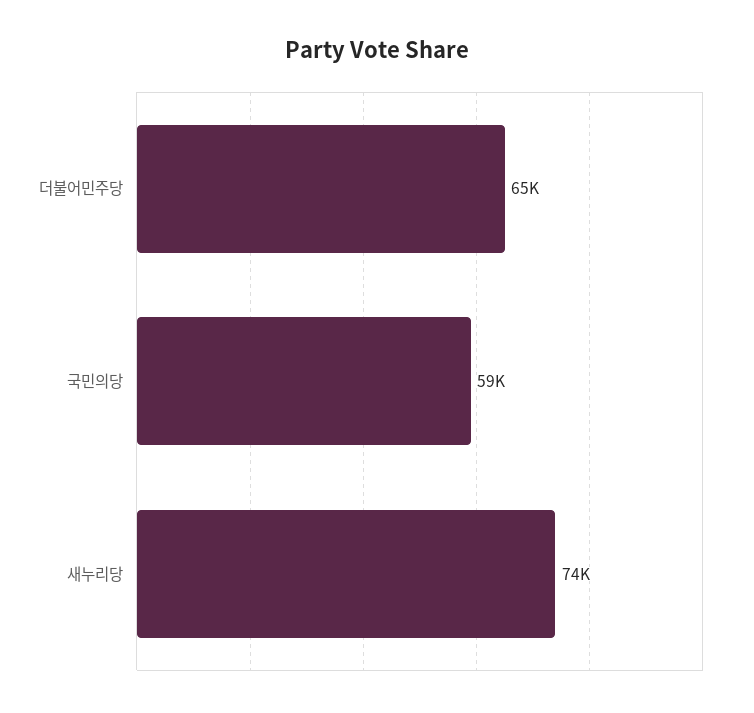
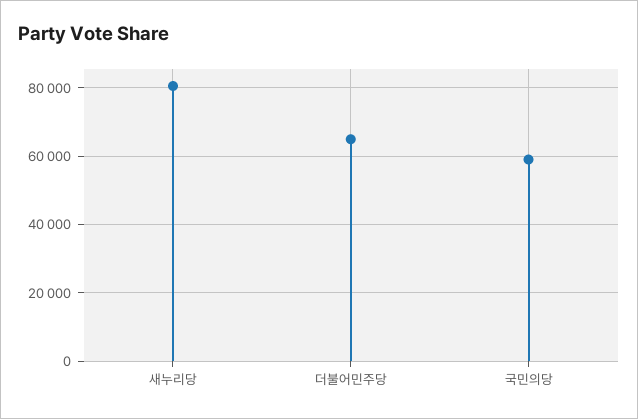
  {
    "더불어민주당": 65000,
    "국민의당": 59000,
-   "새누리당": 74000
+   "새누리당": 80000
  }

